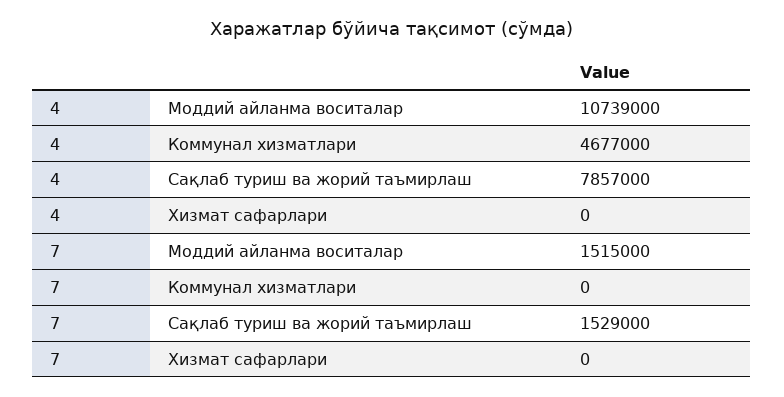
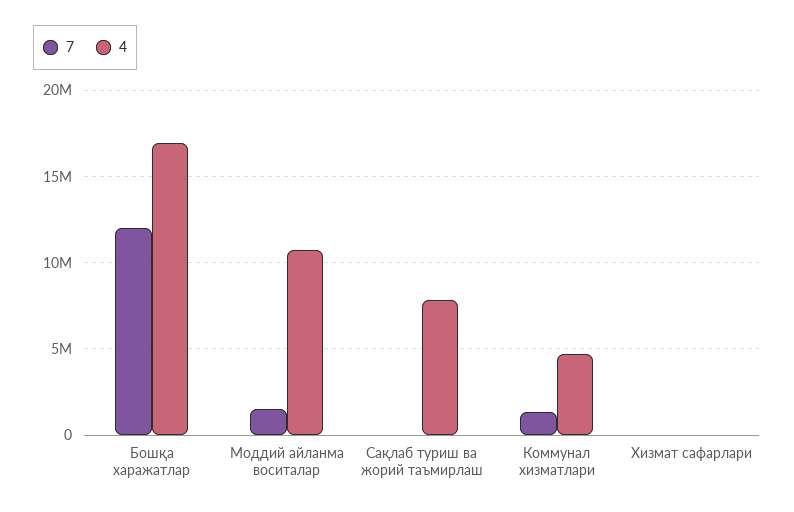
  {
    "4": {
      "Моддий айланма воситалар": 10739000,
      "Коммунал хизматлари": 4677000,
      "Сақлаб туриш ва жорий таъмирлаш": 7857000,
-     "Хизмат сафарлари": 0
+     "Хизмат сафарлари": 0,
+     "Бошқа харажатлар": 17000000
    },
    "7": {
      "Моддий айланма воситалар": 1515000,
-     "Коммунал хизматлари": 0,
+     "Коммунал хизматлари": 1500000,
-     "Сақлаб туриш ва жорий таъмирлаш": 1529000,
+     "Сақлаб туриш ва жорий таъмирлаш": 0,
-     "Хизмат сафарлари": 0
+     "Хизмат сафарлари": 0,
+     "Бошқа харажатлар": 12000000
    }
  }

